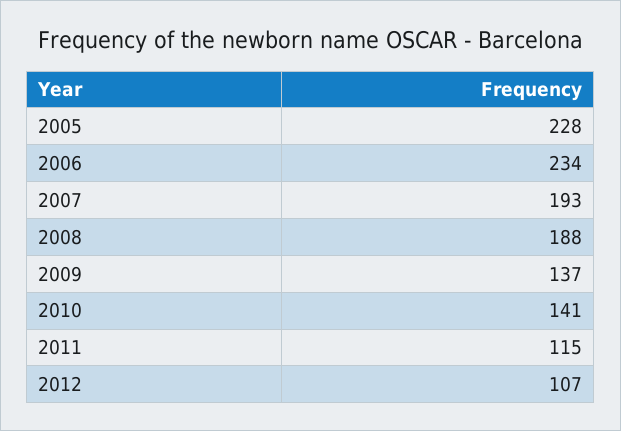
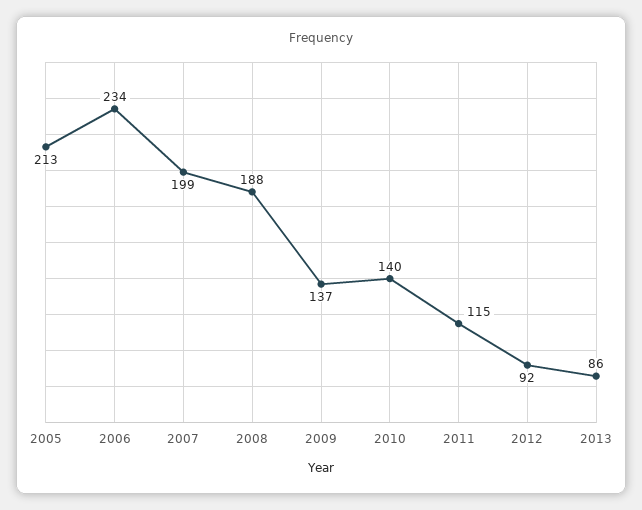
  {
-   "2005": 228,
+   "2005": 213,
    "2006": 234,
-   "2007": 193,
+   "2007": 199,
    "2008": 188,
    "2009": 137,
-   "2010": 141,
+   "2010": 140,
    "2011": 115,
-   "2012": 107
+   "2012": 92,
+   "2013": 86
  }

